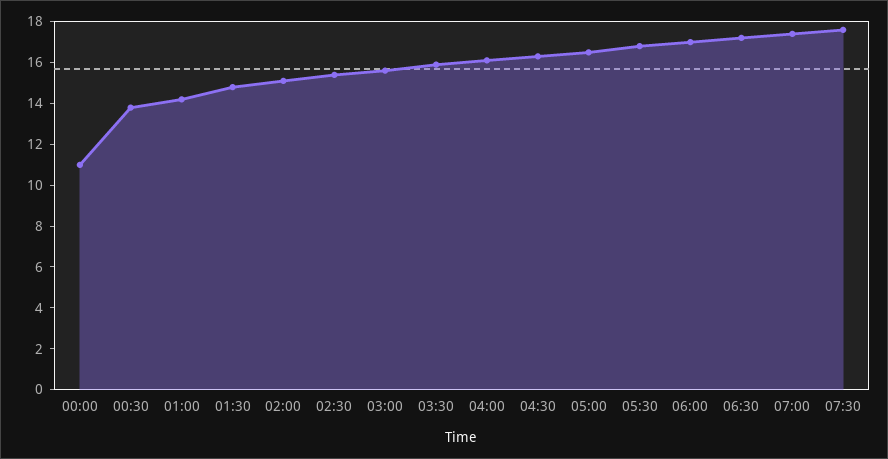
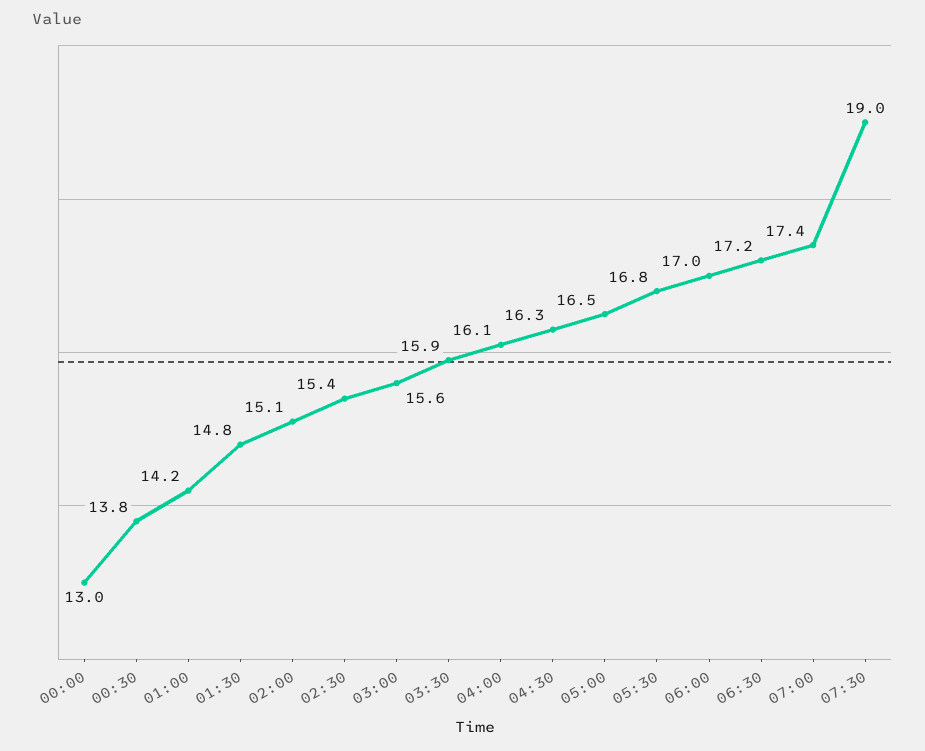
  {
-   "00:00": 11,
+   "00:00": 13,
    "00:30": 13.8,
    "01:00": 14.2,
    "01:30": 14.8,
    "02:00": 15.1,
    "02:30": 15.4,
    "03:00": 15.6,
    "03:30": 15.9,
    "04:00": 16.1,
    "04:30": 16.3,
    "05:00": 16.5,
    "05:30": 16.8,
    "06:00": 17,
    "06:30": 17.2,
    "07:00": 17.4,
-   "07:30": 17.5
+   "07:30": 19
  }

